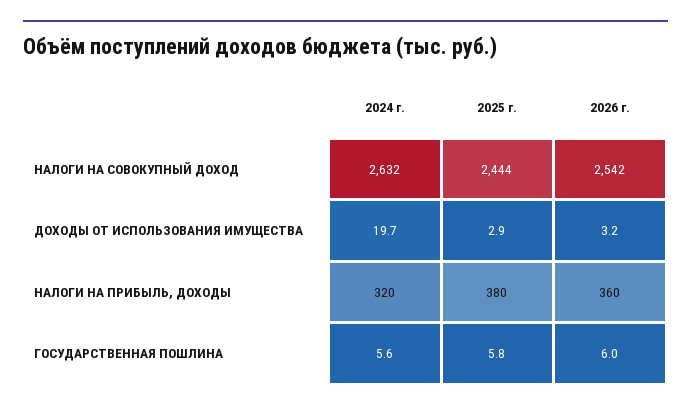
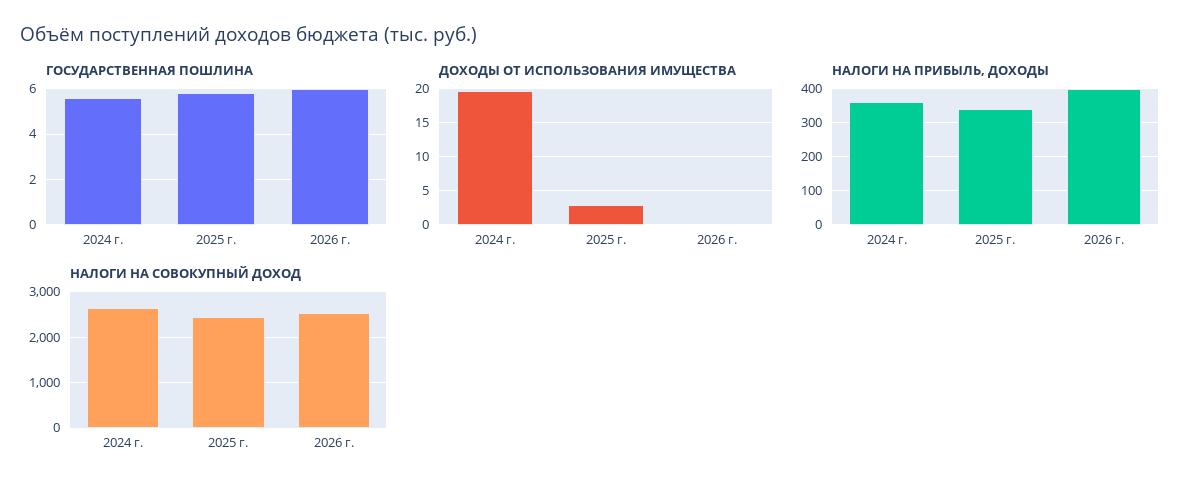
  {
    "НАЛОГИ НА СОВОКУПНЫЙ ДОХОД": {
      "2024 г.": 2632,
      "2025 г.": 2444,
      "2026 г.": 2542
    },
    "ДОХОДЫ ОТ ИСПОЛЬЗОВАНИЯ ИМУЩЕСТВА": {
      "2024 г.": 19.7,
      "2025 г.": 2.9,
-     "2026 г.": 3.2
+     "2026 г.": 0
    },
    "НАЛОГИ НА ПРИБЫЛЬ, ДОХОДЫ": {
-     "2024 г.": 320,
+     "2024 г.": 360,
-     "2025 г.": 380,
+     "2025 г.": 340,
-     "2026 г.": 360
+     "2026 г.": 400
    },
    "ГОСУДАРСТВЕННАЯ ПОШЛИНА": {
      "2024 г.": 5.6,
      "2025 г.": 5.8,
      "2026 г.": 6
    }
  }

